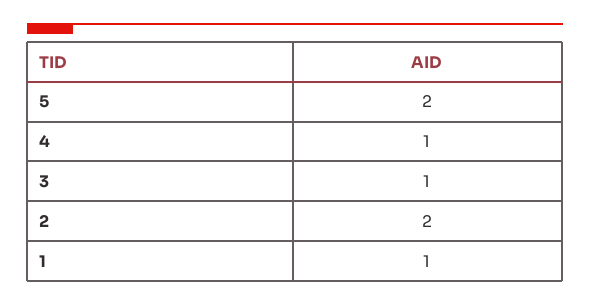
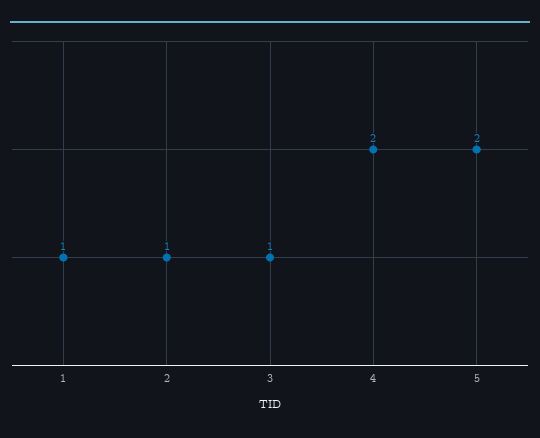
  {
    "5": 2,
-   "4": 1,
+   "4": 2,
    "3": 1,
-   "2": 2,
+   "2": 1,
    "1": 1
  }

